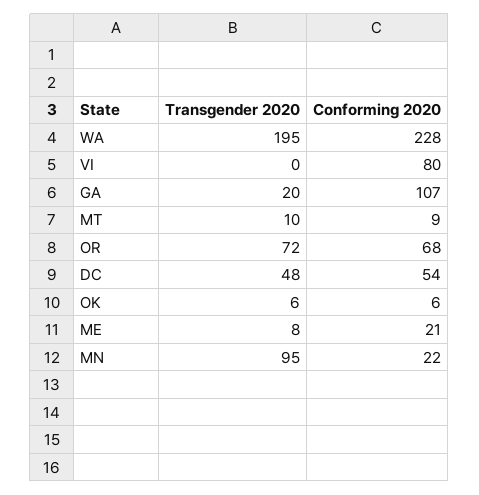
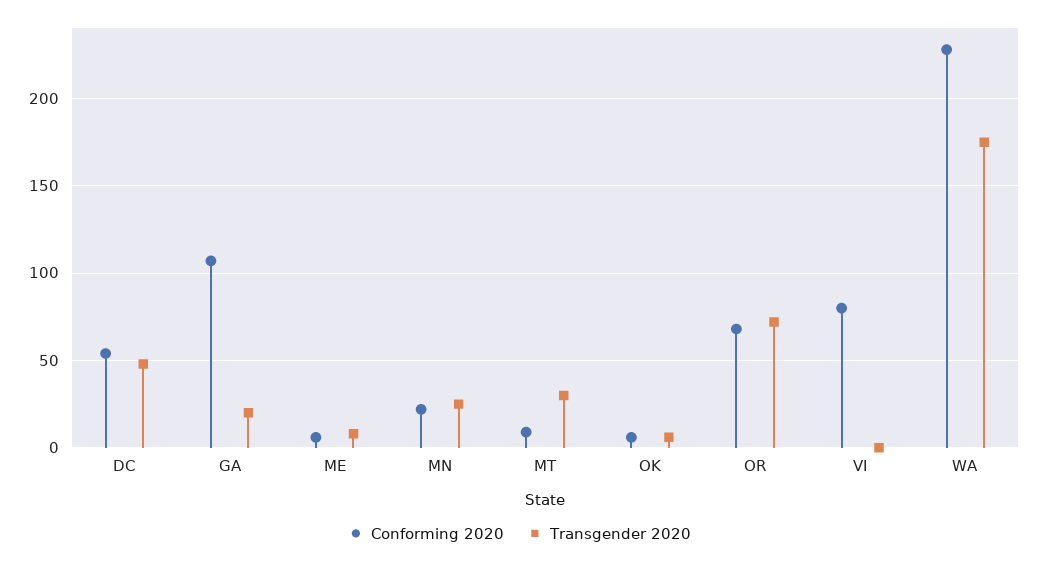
  {
    "Transgender 2020": {
-     "WA": 195,
+     "WA": 175,
      "VI": 0,
      "GA": 20,
-     "MT": 10,
+     "MT": 30,
      "OR": 72,
      "DC": 48,
      "OK": 6,
      "ME": 8,
-     "MN": 95
+     "MN": 25
    },
    "Conforming 2020": {
      "WA": 228,
      "VI": 80,
      "GA": 107,
      "MT": 9,
      "OR": 68,
      "DC": 54,
      "OK": 6,
-     "ME": 21,
+     "ME": 5,
      "MN": 22
    }
  }

